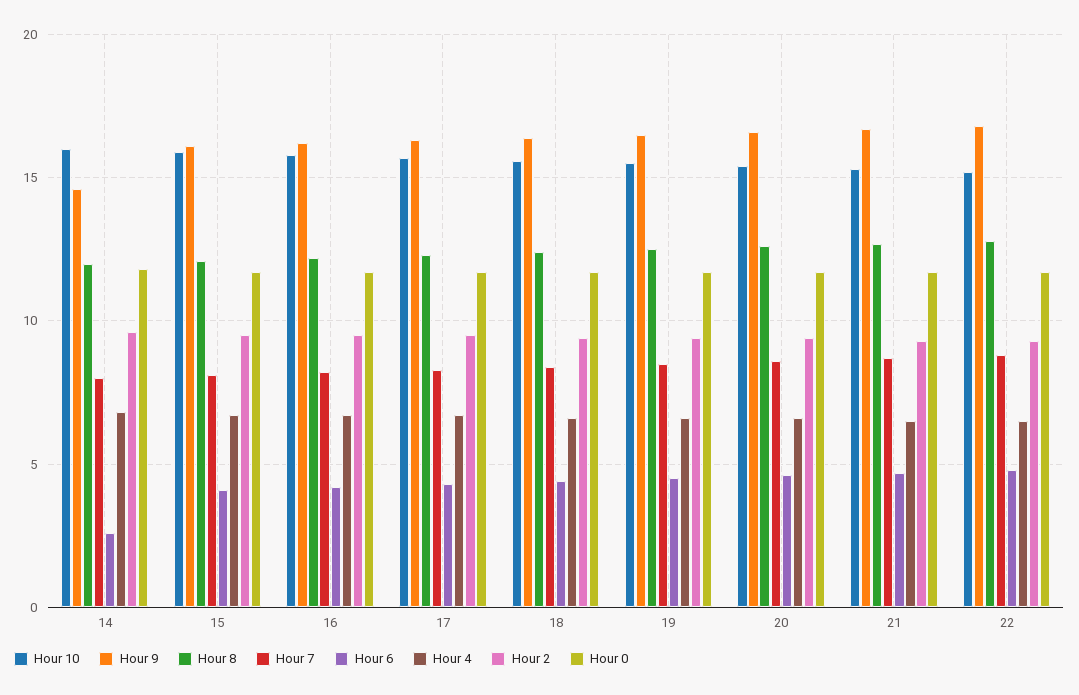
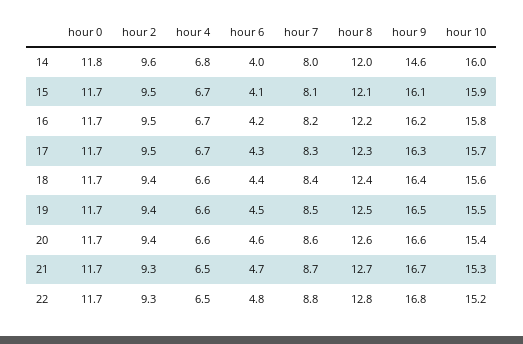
  {
    "Hour 10": {
      "14": 16,
      "15": 15.9,
      "16": 15.8,
      "17": 15.7,
      "18": 15.6,
      "19": 15.5,
      "20": 15.4,
      "21": 15.3,
      "22": 15.2
    },
    "Hour 9": {
      "14": 14.6,
      "15": 16.1,
      "16": 16.2,
      "17": 16.3,
      "18": 16.4,
      "19": 16.5,
      "20": 16.6,
      "21": 16.7,
      "22": 16.8
    },
    "Hour 8": {
      "14": 12,
      "15": 12.1,
      "16": 12.2,
      "17": 12.3,
      "18": 12.4,
      "19": 12.5,
      "20": 12.6,
      "21": 12.7,
      "22": 12.8
    },
    "Hour 7": {
      "14": 8,
      "15": 8.1,
      "16": 8.2,
      "17": 8.3,
      "18": 8.4,
      "19": 8.5,
      "20": 8.6,
      "21": 8.7,
      "22": 8.8
    },
    "Hour 6": {
-     "14": 2.5,
+     "14": 4,
      "15": 4.1,
      "16": 4.2,
      "17": 4.3,
      "18": 4.4,
      "19": 4.5,
      "20": 4.6,
      "21": 4.7,
      "22": 4.8
    },
    "Hour 4": {
      "14": 6.8,
      "15": 6.7,
      "16": 6.7,
      "17": 6.7,
      "18": 6.6,
      "19": 6.6,
      "20": 6.6,
      "21": 6.5,
      "22": 6.5
    },
    "Hour 2": {
      "14": 9.6,
      "15": 9.5,
      "16": 9.5,
      "17": 9.5,
      "18": 9.4,
      "19": 9.4,
      "20": 9.4,
      "21": 9.3,
      "22": 9.3
    },
    "Hour 0": {
      "14": 11.8,
      "15": 11.7,
      "16": 11.7,
      "17": 11.7,
      "18": 11.7,
      "19": 11.7,
      "20": 11.7,
      "21": 11.7,
      "22": 11.7
    }
  }

